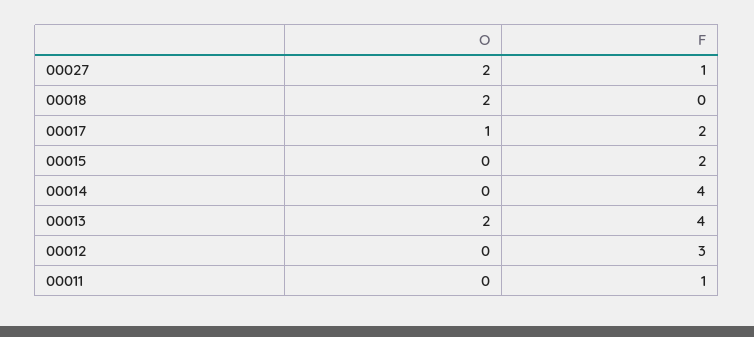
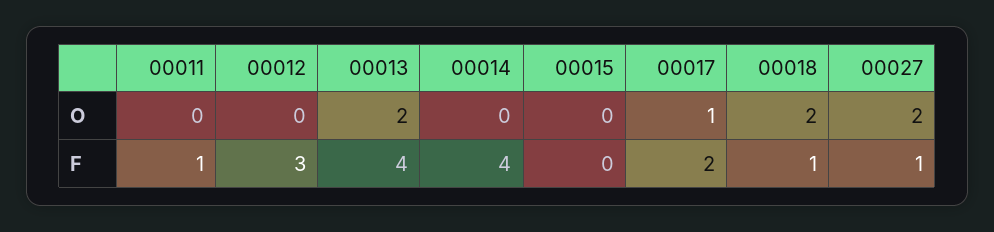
  {
    "O": {
      "00027": 2,
      "00018": 2,
      "00017": 1,
      "00015": 0,
      "00014": 0,
      "00013": 2,
      "00012": 0,
      "00011": 0
    },
    "F": {
      "00027": 1,
-     "00018": 0,
+     "00018": 1,
      "00017": 2,
-     "00015": 2,
+     "00015": 0,
      "00014": 4,
      "00013": 4,
      "00012": 3,
      "00011": 1
    }
  }

